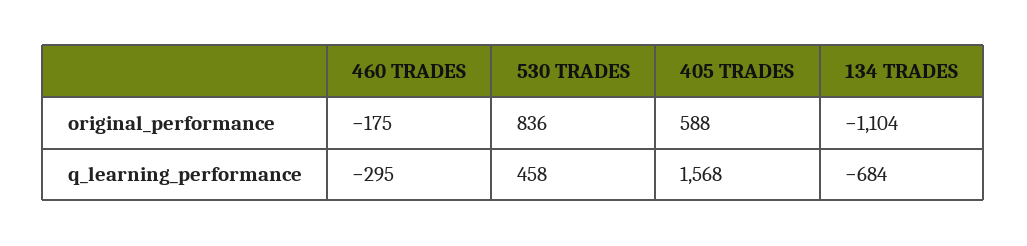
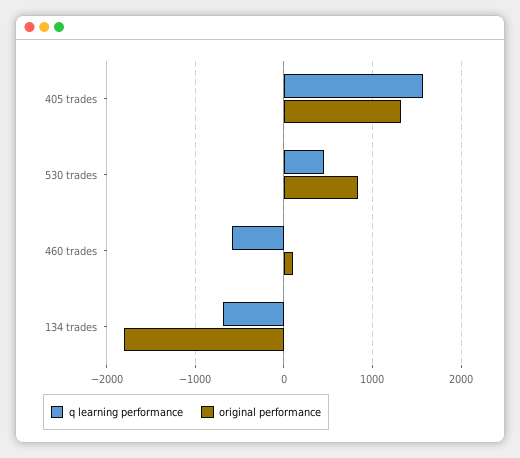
  {
    "original_performance": {
-     "460 TRADES": -175,
+     "460 TRADES": 100,
      "530 TRADES": 836,
-     "405 TRADES": 588,
+     "405 TRADES": 1300,
-     "134 TRADES": -1104
+     "134 TRADES": -1800
    },
    "q_learning_performance": {
-     "460 TRADES": -295,
+     "460 TRADES": -600,
      "530 TRADES": 458,
      "405 TRADES": 1568,
      "134 TRADES": -684
    }
  }

